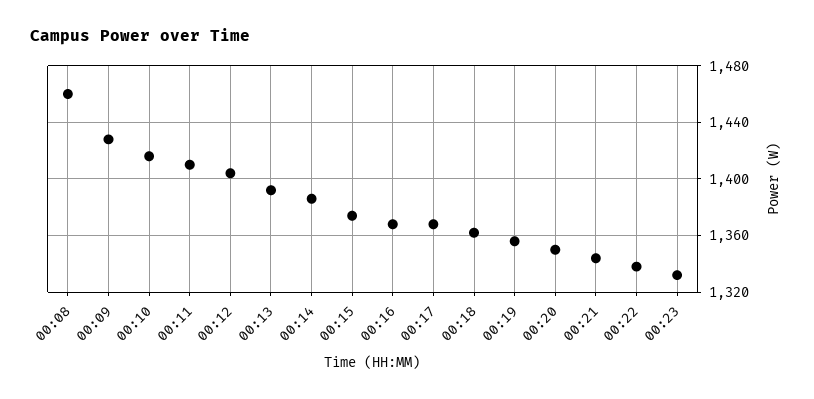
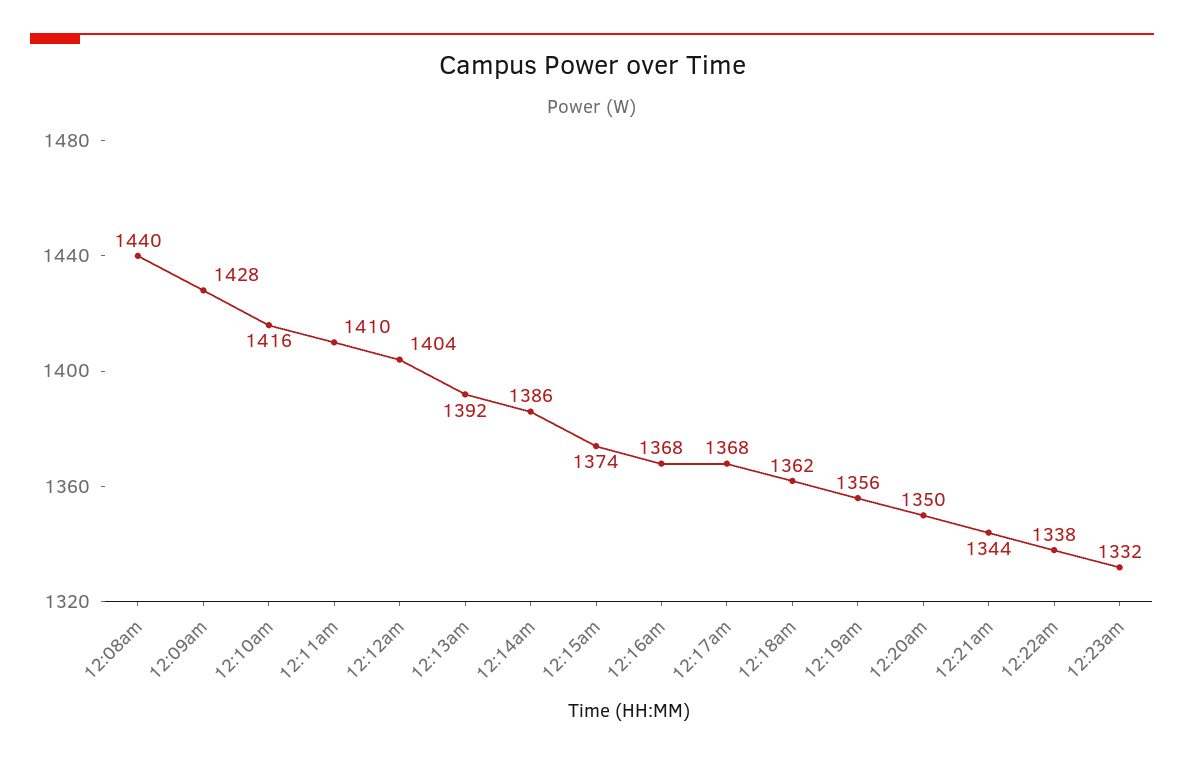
  {
-   "00:08": 1460,
+   "00:08": 1440,
    "00:09": 1428,
    "00:10": 1416,
    "00:11": 1410,
    "00:12": 1404,
    "00:13": 1392,
    "00:14": 1386,
    "00:15": 1374,
    "00:16": 1368,
    "00:17": 1368,
    "00:18": 1362,
    "00:19": 1356,
    "00:20": 1350,
    "00:21": 1344,
    "00:22": 1338,
    "00:23": 1332
  }

